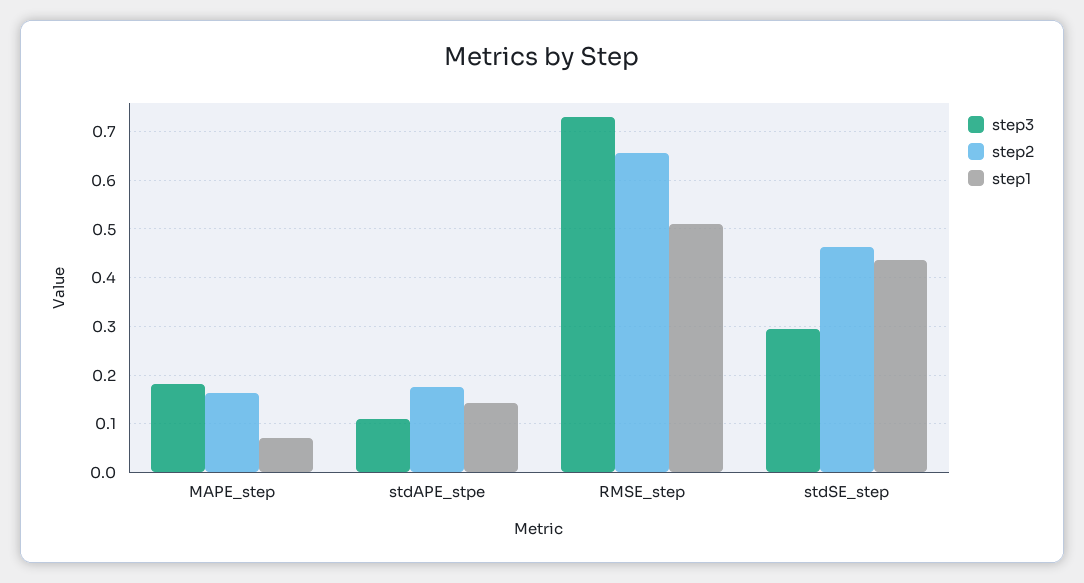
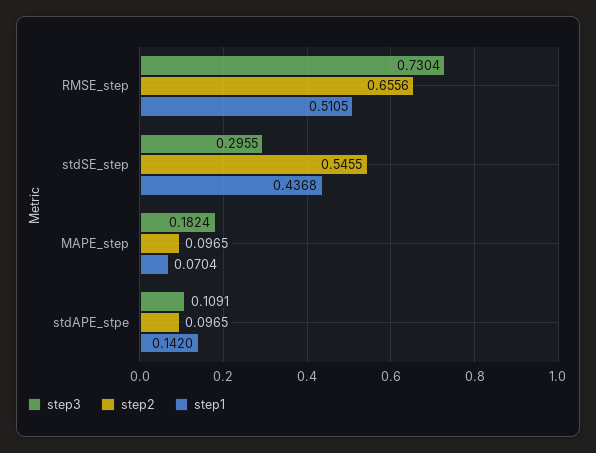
  {
    "step3": {
      "MAPE_step": 0.1824,
      "stdAPE_stpe": 0.1091,
      "RMSE_step": 0.7304,
      "stdSE_step": 0.2955
    },
    "step2": {
-     "MAPE_step": 0.16,
+     "MAPE_step": 0.0965,
-     "stdAPE_stpe": 0.18,
+     "stdAPE_stpe": 0.0965,
      "RMSE_step": 0.6556,
-     "stdSE_step": 0.46
+     "stdSE_step": 0.5455
    },
    "step1": {
      "MAPE_step": 0.0704,
      "stdAPE_stpe": 0.142,
      "RMSE_step": 0.5105,
      "stdSE_step": 0.4368
    }
  }

